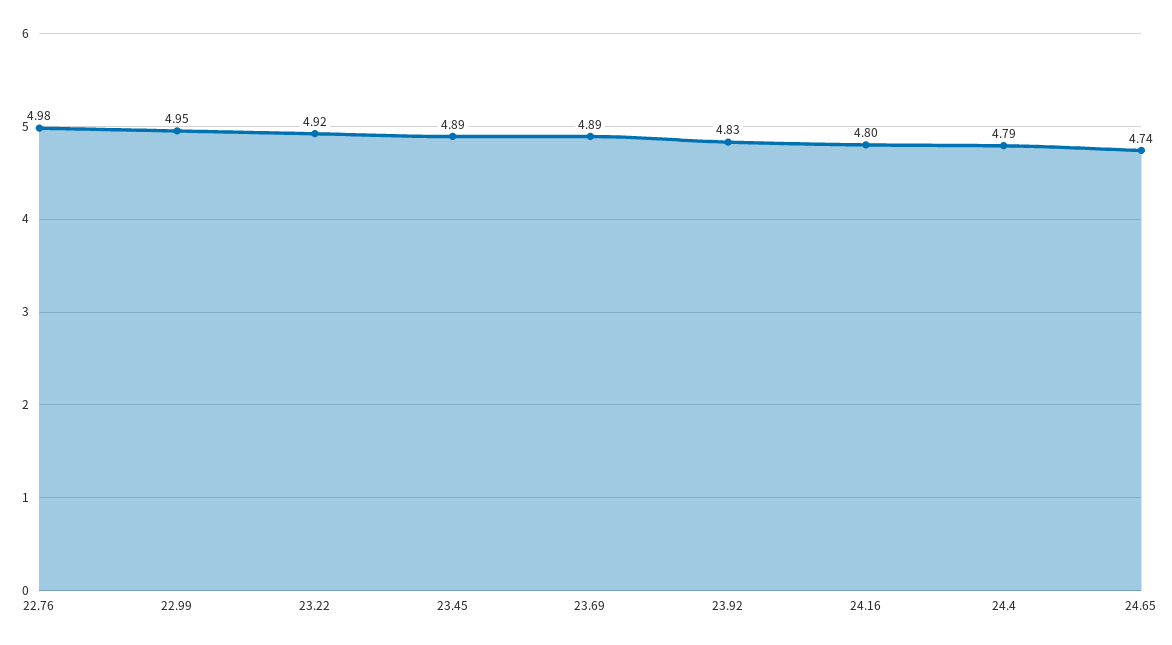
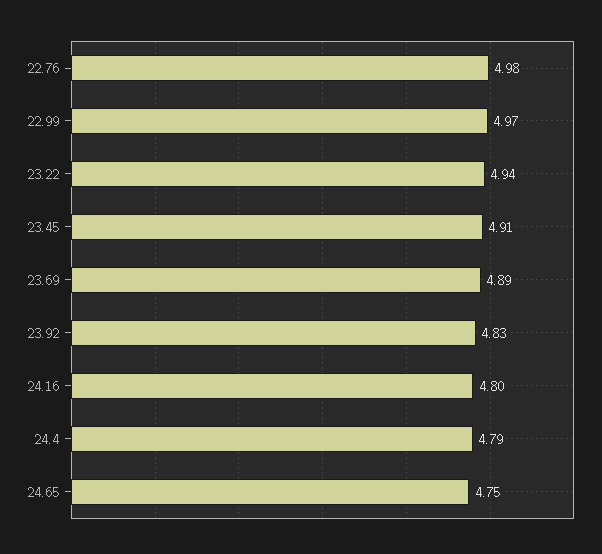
  {
    "22.76": 4.98,
-   "22.99": 4.95,
+   "22.99": 4.97,
-   "23.22": 4.92,
+   "23.22": 4.94,
-   "23.45": 4.89,
+   "23.45": 4.91,
    "23.69": 4.89,
    "23.92": 4.83,
    "24.16": 4.8,
    "24.4": 4.79,
-   "24.65": 4.74
+   "24.65": 4.75
  }

